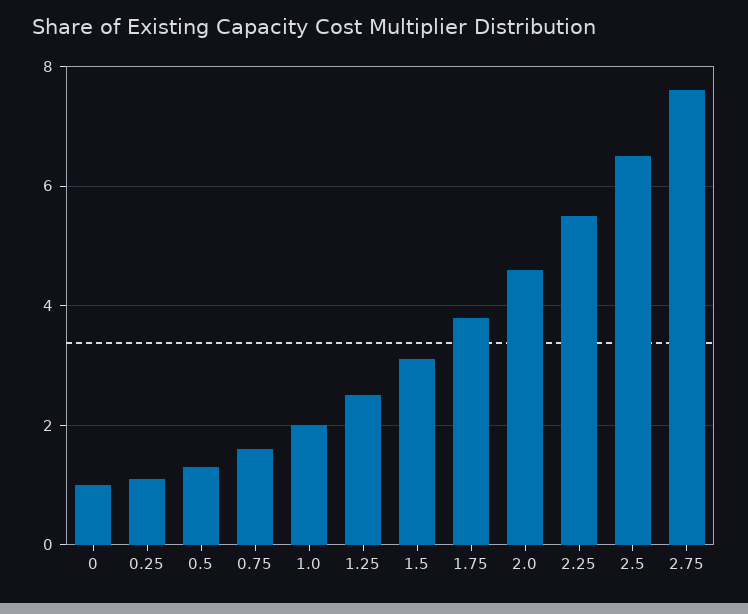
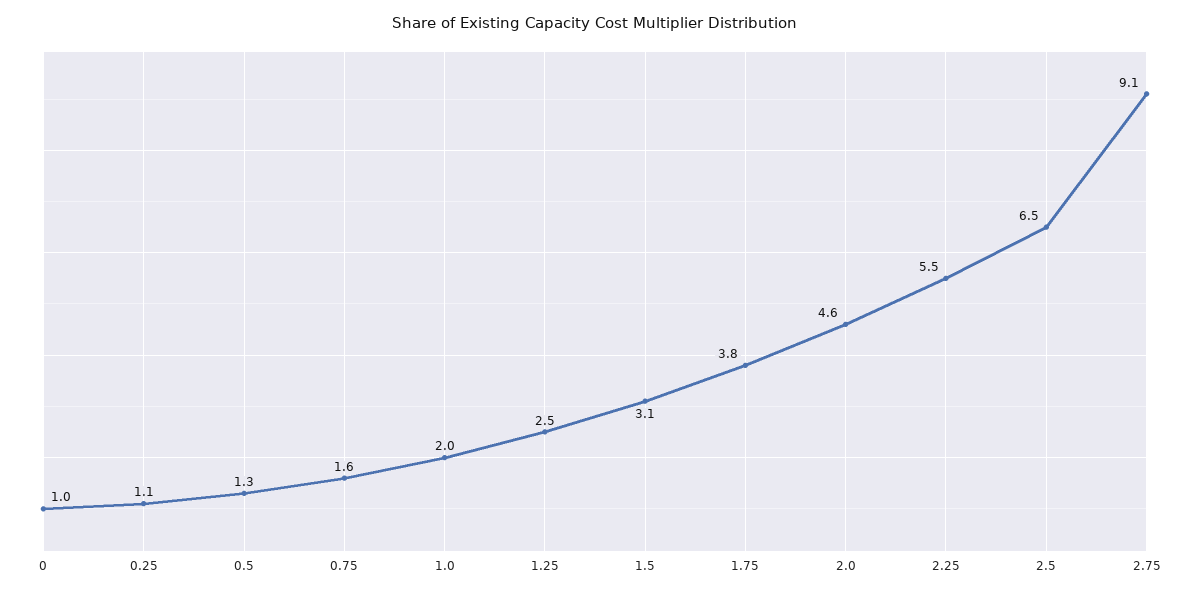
  {
    "0": 1,
    "0.25": 1.1,
    "0.5": 1.3,
    "0.75": 1.6,
    "1.0": 2,
    "1.25": 2.5,
    "1.5": 3.1,
    "1.75": 3.8,
    "2.0": 4.6,
    "2.25": 5.5,
    "2.5": 6.5,
-   "2.75": 7.5
+   "2.75": 9.1
  }

